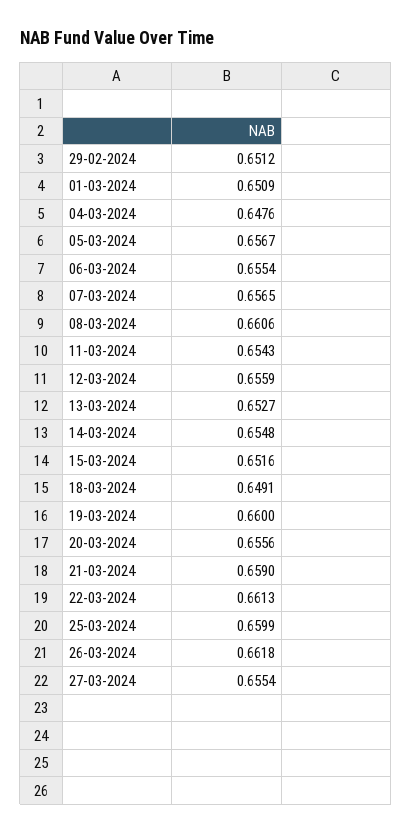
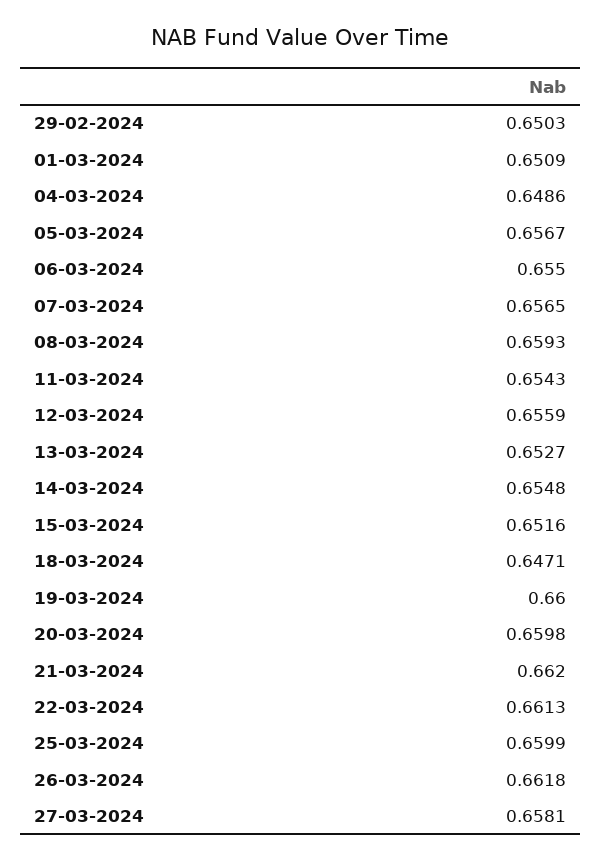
  {
-   "29-02-2024": 0.6512,
+   "29-02-2024": 0.6503,
    "01-03-2024": 0.6509,
-   "04-03-2024": 0.6476,
+   "04-03-2024": 0.6486,
    "05-03-2024": 0.6567,
-   "06-03-2024": 0.6554,
+   "06-03-2024": 0.655,
    "07-03-2024": 0.6565,
-   "08-03-2024": 0.6606,
+   "08-03-2024": 0.6593,
    "11-03-2024": 0.6543,
    "12-03-2024": 0.6559,
    "13-03-2024": 0.6527,
    "14-03-2024": 0.6548,
    "15-03-2024": 0.6516,
-   "18-03-2024": 0.6491,
+   "18-03-2024": 0.6471,
    "19-03-2024": 0.66,
-   "20-03-2024": 0.6556,
+   "20-03-2024": 0.6598,
-   "21-03-2024": 0.659,
+   "21-03-2024": 0.662,
    "22-03-2024": 0.6613,
    "25-03-2024": 0.6599,
    "26-03-2024": 0.6618,
-   "27-03-2024": 0.6554
+   "27-03-2024": 0.6581
  }

